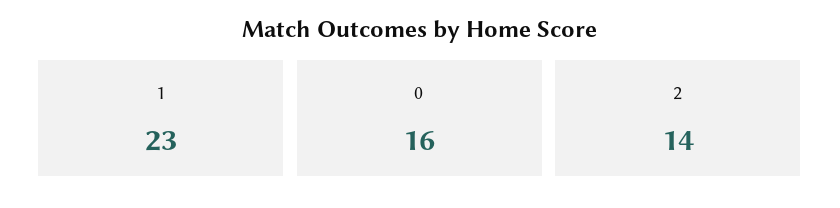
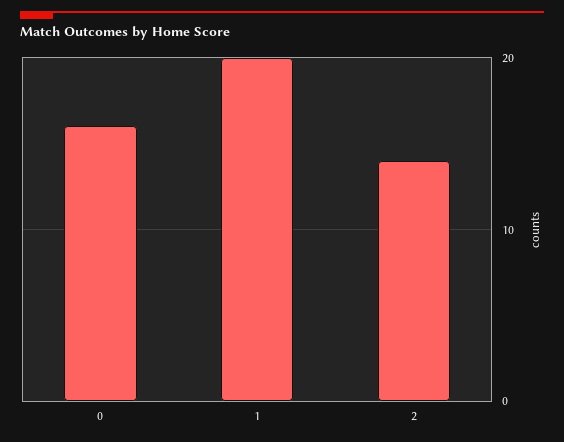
  {
-   "1": 23,
+   "1": 20,
    "0": 16,
    "2": 14
  }

